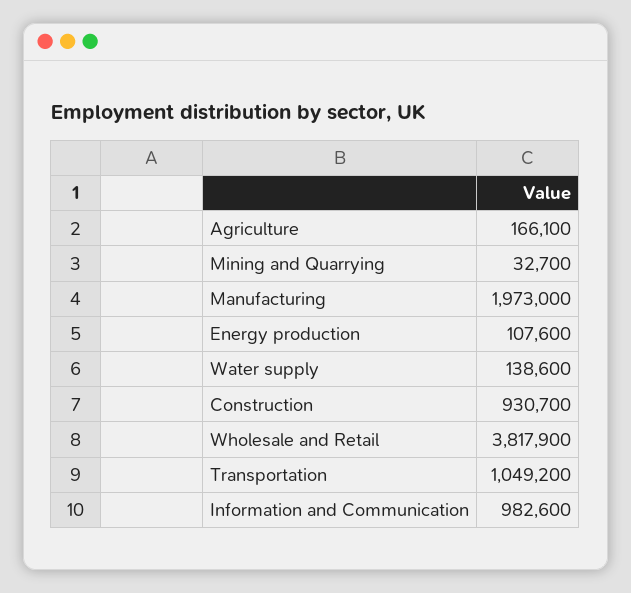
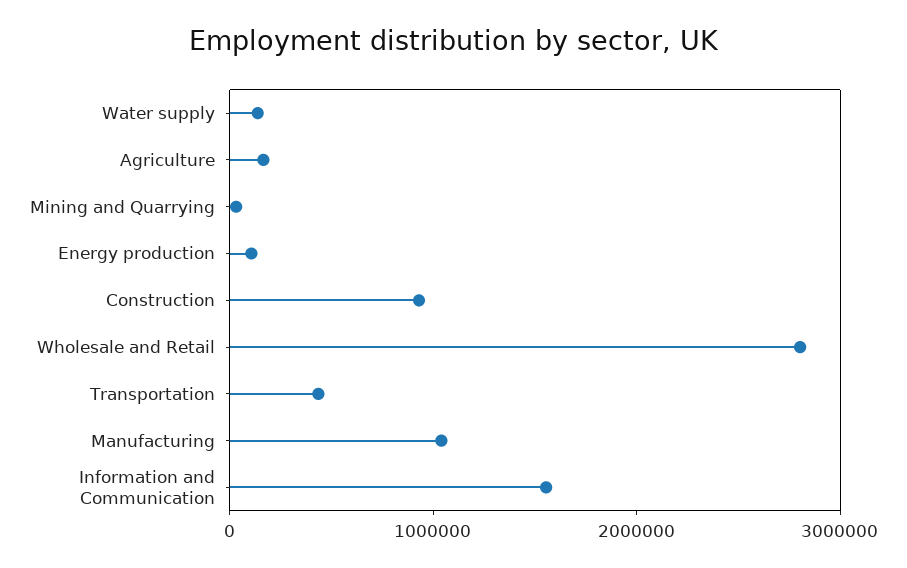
  {
    "Agriculture": 166100,
    "Mining and Quarrying": 32700,
-   "Manufacturing": 1973000,
+   "Manufacturing": 1000000,
    "Energy production": 107600,
    "Water supply": 138600,
    "Construction": 930700,
-   "Wholesale and Retail": 3817900,
+   "Wholesale and Retail": 2800000,
-   "Transportation": 1049200,
+   "Transportation": 400000,
-   "Information and Communication": 982600
+   "Information and Communication": 1600000
  }

